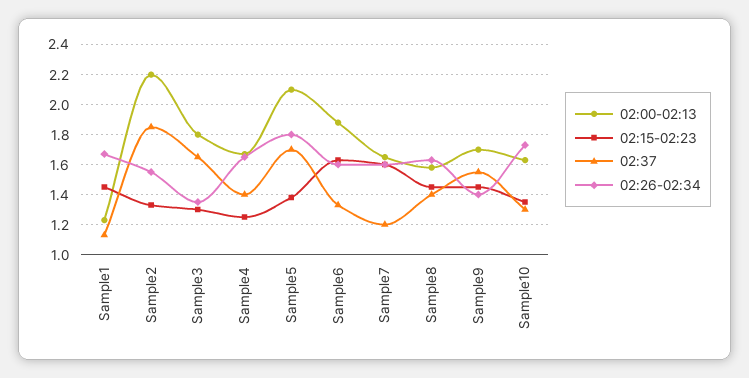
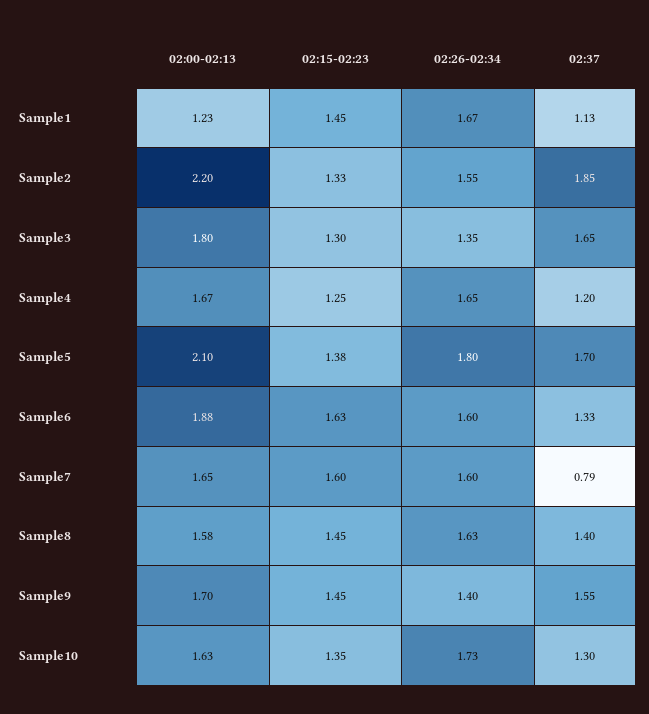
  {
    "02:00-02:13": {
      "Sample1": 1.23,
      "Sample2": 2.2,
      "Sample3": 1.8,
      "Sample4": 1.67,
      "Sample5": 2.1,
      "Sample6": 1.88,
      "Sample7": 1.65,
      "Sample8": 1.58,
      "Sample9": 1.7,
      "Sample10": 1.63
    },
    "02:15-02:23": {
      "Sample1": 1.45,
      "Sample2": 1.33,
      "Sample3": 1.3,
      "Sample4": 1.25,
      "Sample5": 1.38,
      "Sample6": 1.63,
      "Sample7": 1.6,
      "Sample8": 1.45,
      "Sample9": 1.45,
      "Sample10": 1.35
    },
    "02:37": {
      "Sample1": 1.13,
      "Sample2": 1.85,
      "Sample3": 1.65,
-     "Sample4": 1.4,
+     "Sample4": 1.2,
      "Sample5": 1.7,
      "Sample6": 1.33,
-     "Sample7": 1.2,
+     "Sample7": 0.79,
      "Sample8": 1.4,
      "Sample9": 1.55,
      "Sample10": 1.3
    },
    "02:26-02:34": {
      "Sample1": 1.67,
      "Sample2": 1.55,
      "Sample3": 1.35,
      "Sample4": 1.65,
      "Sample5": 1.8,
      "Sample6": 1.6,
      "Sample7": 1.6,
      "Sample8": 1.63,
      "Sample9": 1.4,
      "Sample10": 1.73
    }
  }

